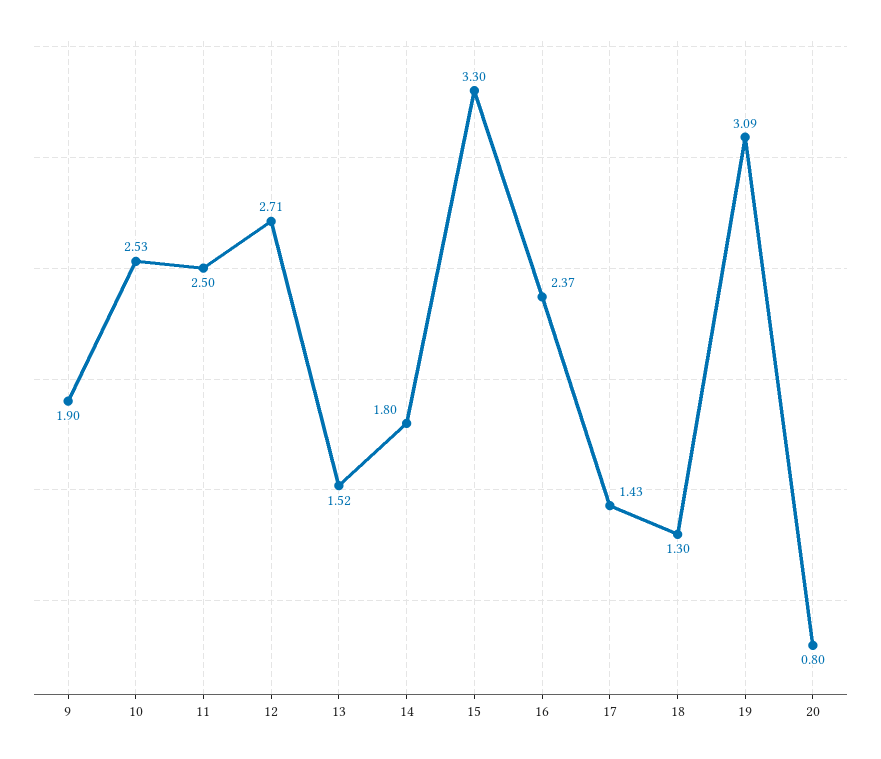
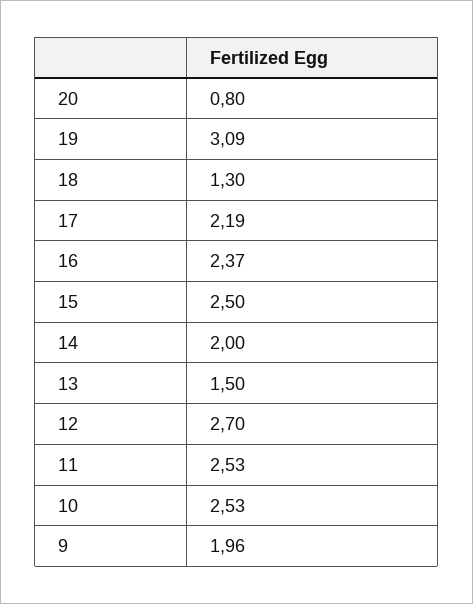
  {
-   "9": 1.9,
+   "9": 1.96,
    "10": 2.53,
-   "11": 2.5,
+   "11": 2.53,
-   "12": 2.71,
+   "12": 2.7,
-   "13": 1.52,
+   "13": 1.5,
-   "14": 1.8,
+   "14": 2,
-   "15": 3.3,
+   "15": 2.5,
    "16": 2.37,
-   "17": 1.43,
+   "17": 2.19,
    "18": 1.3,
    "19": 3.09,
    "20": 0.8
  }

